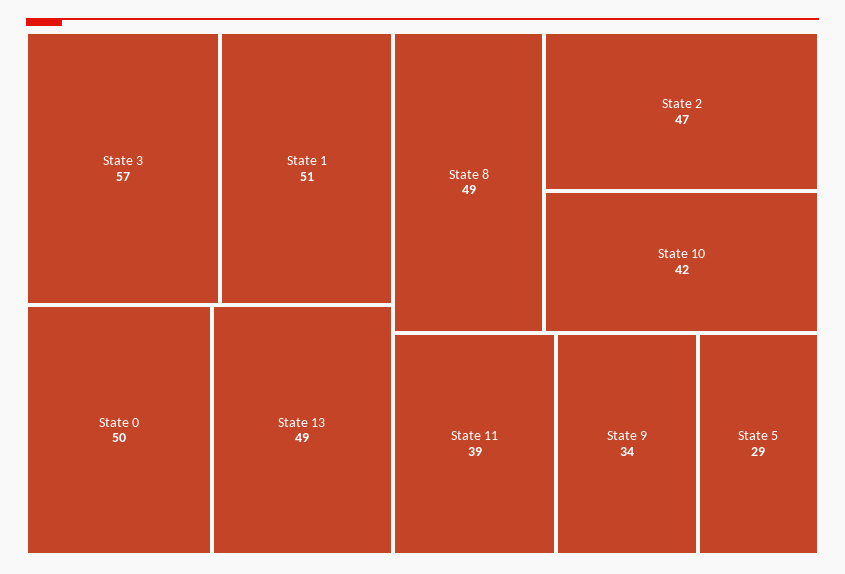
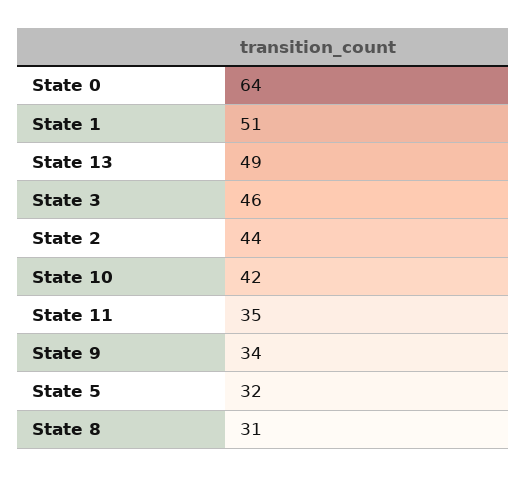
  {
-   "State 3": 57,
+   "State 3": 46,
    "State 1": 51,
-   "State 0": 50,
+   "State 0": 64,
    "State 13": 49,
-   "State 8": 49,
+   "State 8": 31,
-   "State 2": 47,
+   "State 2": 44,
    "State 10": 42,
-   "State 11": 39,
+   "State 11": 35,
    "State 9": 34,
-   "State 5": 29
+   "State 5": 32
  }

